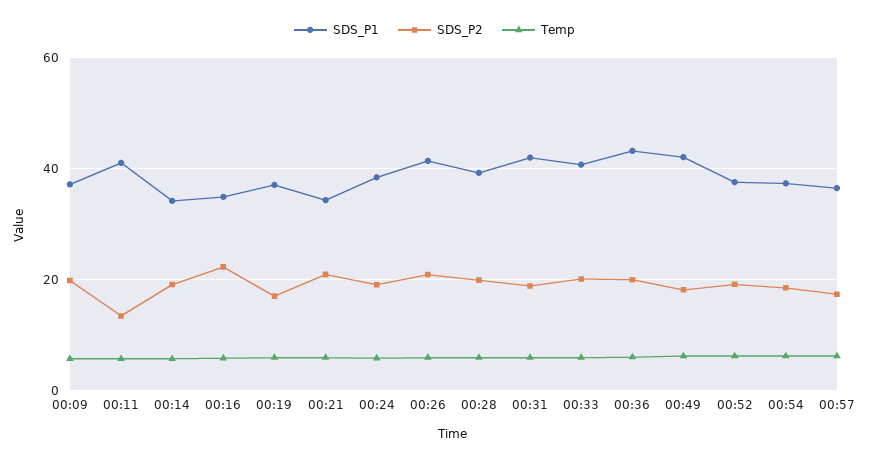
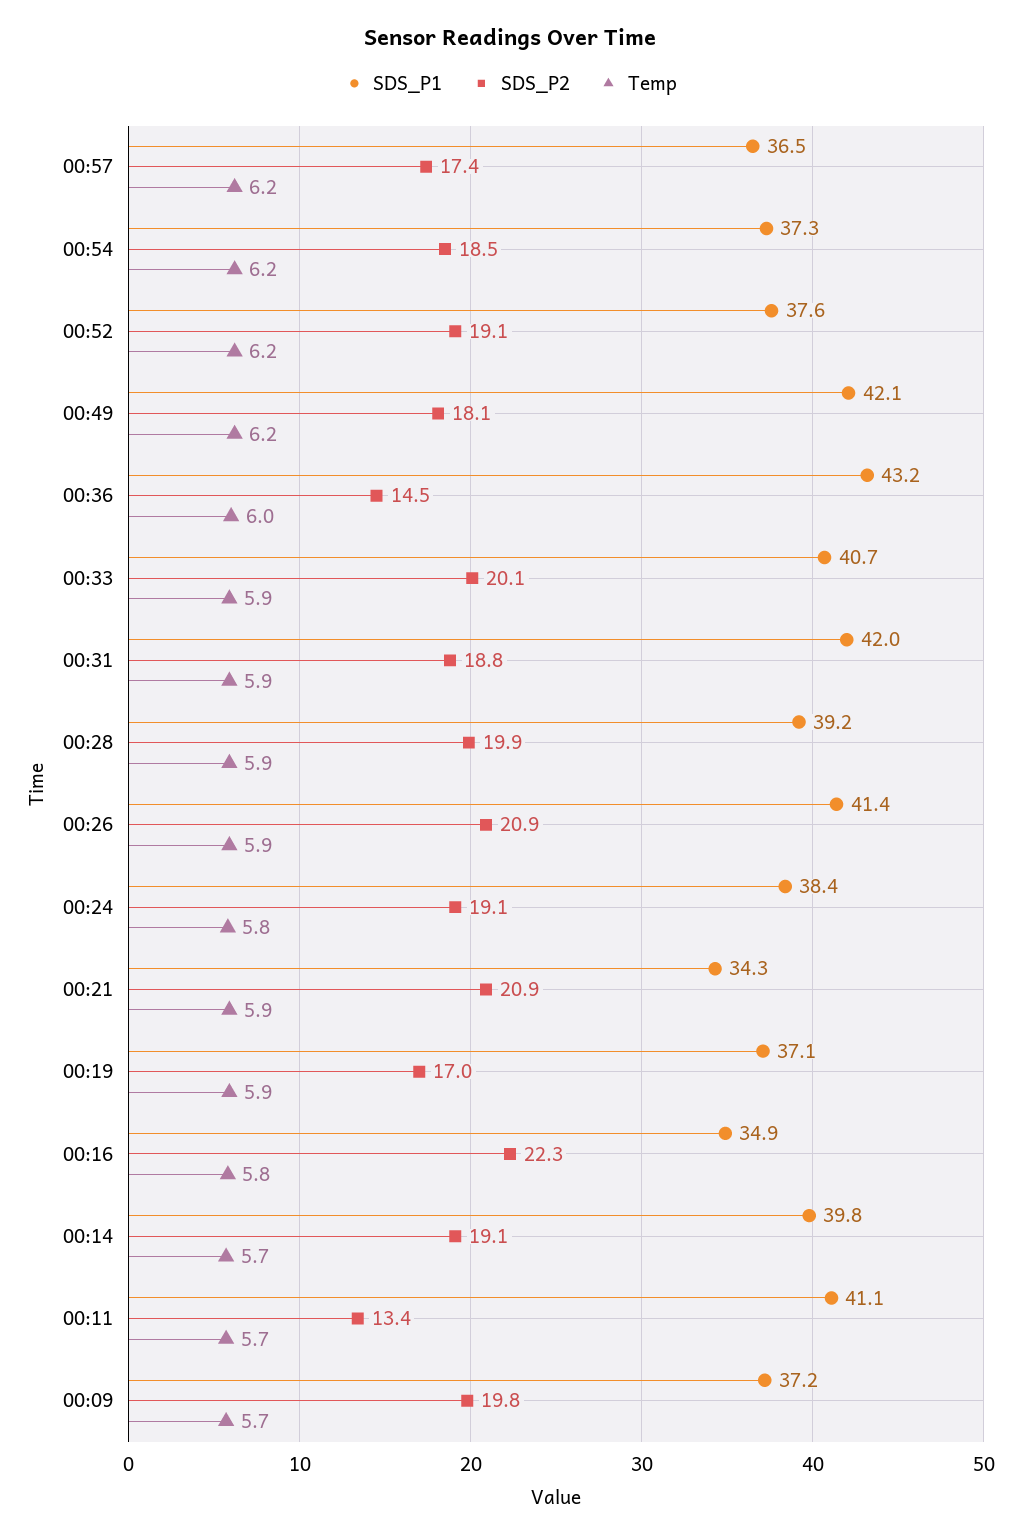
  {
    "SDS_P1": {
      "00:09": 37.2,
      "00:11": 41.1,
-     "00:14": 34,
+     "00:14": 39.8,
      "00:16": 34.9,
      "00:19": 37.1,
      "00:21": 34.3,
      "00:24": 38.4,
      "00:26": 41.4,
      "00:28": 39.2,
      "00:31": 42,
      "00:33": 40.7,
      "00:36": 43.2,
      "00:49": 42.1,
      "00:52": 37.6,
      "00:54": 37.3,
      "00:57": 36.5
    },
    "SDS_P2": {
      "00:09": 19.8,
      "00:11": 13.4,
      "00:14": 19.1,
      "00:16": 22.3,
      "00:19": 17,
      "00:21": 20.9,
      "00:24": 19.1,
      "00:26": 20.9,
      "00:28": 19.9,
      "00:31": 18.8,
      "00:33": 20.1,
-     "00:36": 20,
+     "00:36": 14.5,
      "00:49": 18.1,
      "00:52": 19.1,
      "00:54": 18.5,
      "00:57": 17.4
    },
    "Temp": {
      "00:09": 5.7,
      "00:11": 5.7,
      "00:14": 5.7,
      "00:16": 5.8,
      "00:19": 5.9,
      "00:21": 5.9,
      "00:24": 5.8,
      "00:26": 5.9,
      "00:28": 5.9,
      "00:31": 5.9,
      "00:33": 5.9,
      "00:36": 6,
      "00:49": 6.2,
      "00:52": 6.2,
      "00:54": 6.2,
      "00:57": 6.2
    }
  }

